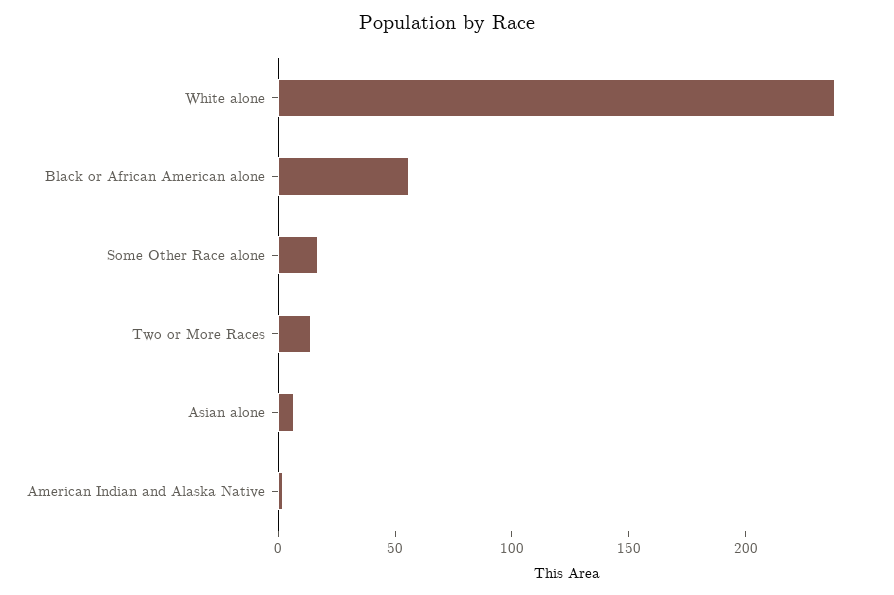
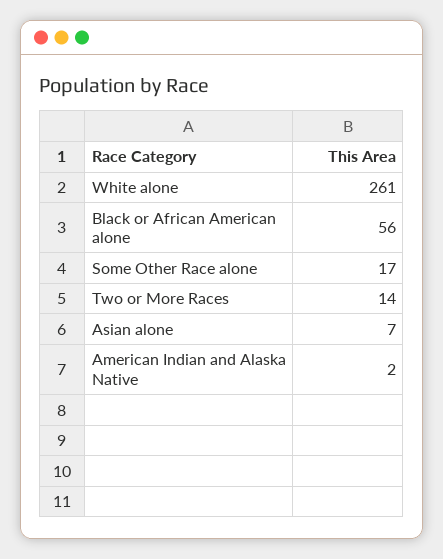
  {
-   "White alone": 240,
+   "White alone": 261,
    "Black or African American alone": 56,
    "Some Other Race alone": 17,
    "Two or More Races": 14,
    "Asian alone": 7,
    "American Indian and Alaska Native": 2
  }

